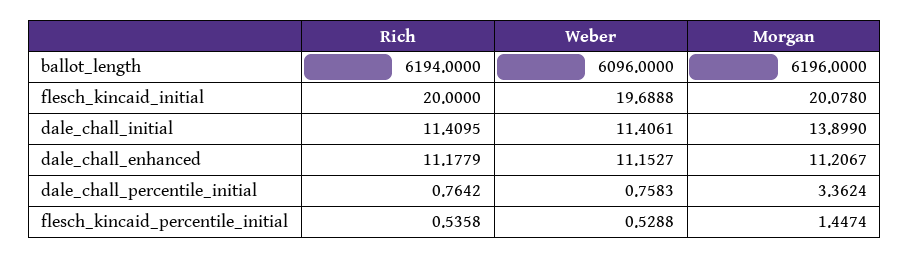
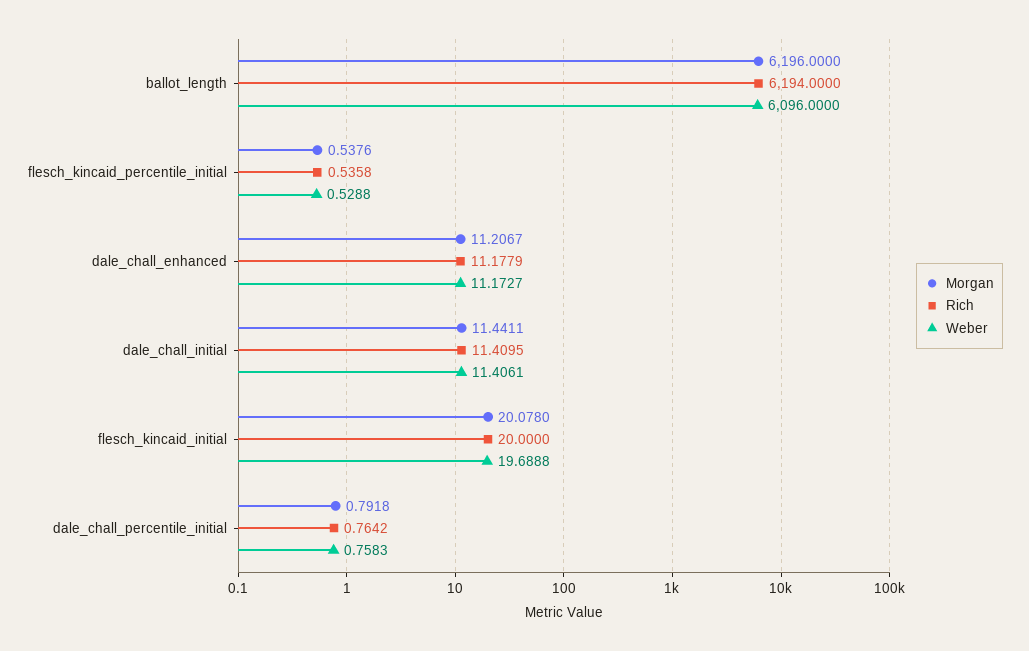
  {
    "Rich": {
      "ballot_length": 6194,
      "flesch_kincaid_initial": 20,
      "dale_chall_initial": 11.4095,
      "dale_chall_enhanced": 11.1779,
      "dale_chall_percentile_initial": 0.7642,
      "flesch_kincaid_percentile_initial": 0.5358
    },
    "Weber": {
      "ballot_length": 6096,
      "flesch_kincaid_initial": 19.6888,
      "dale_chall_initial": 11.4061,
-     "dale_chall_enhanced": 11.1527,
+     "dale_chall_enhanced": 11.1727,
      "dale_chall_percentile_initial": 0.7583,
      "flesch_kincaid_percentile_initial": 0.5288
    },
    "Morgan": {
      "ballot_length": 6196,
      "flesch_kincaid_initial": 20.078,
-     "dale_chall_initial": 13.899,
+     "dale_chall_initial": 11.4411,
      "dale_chall_enhanced": 11.2067,
-     "dale_chall_percentile_initial": 3.3624,
+     "dale_chall_percentile_initial": 0.7918,
-     "flesch_kincaid_percentile_initial": 1.4474
+     "flesch_kincaid_percentile_initial": 0.5376
    }
  }

